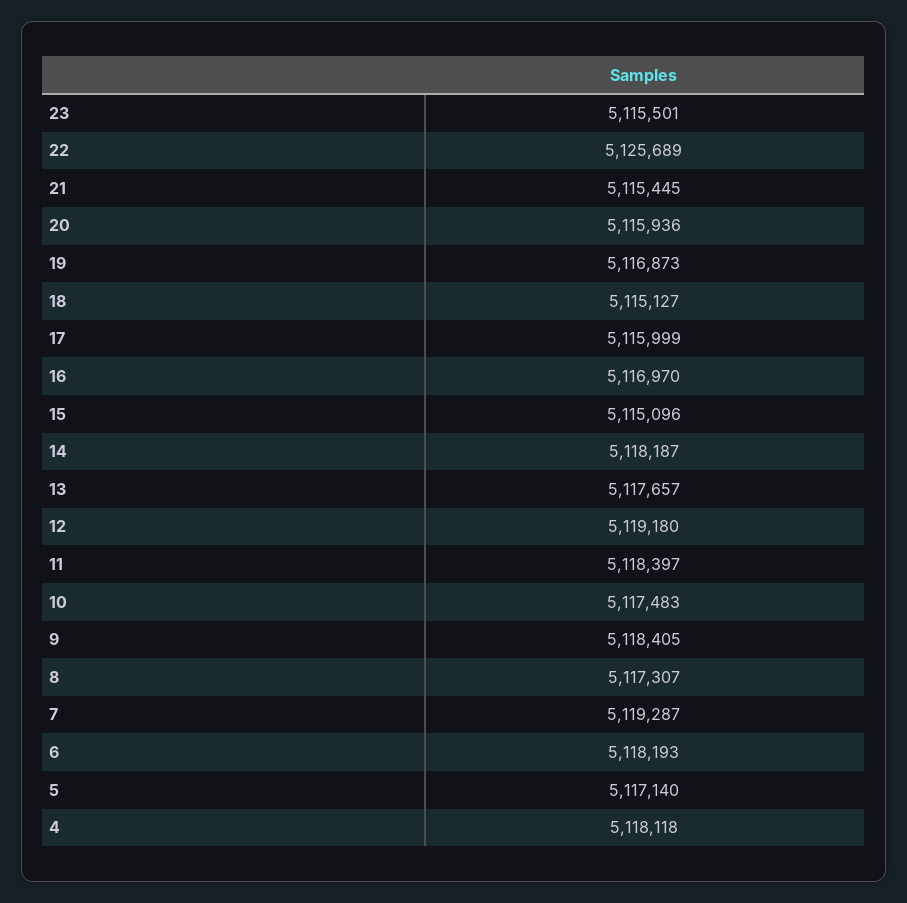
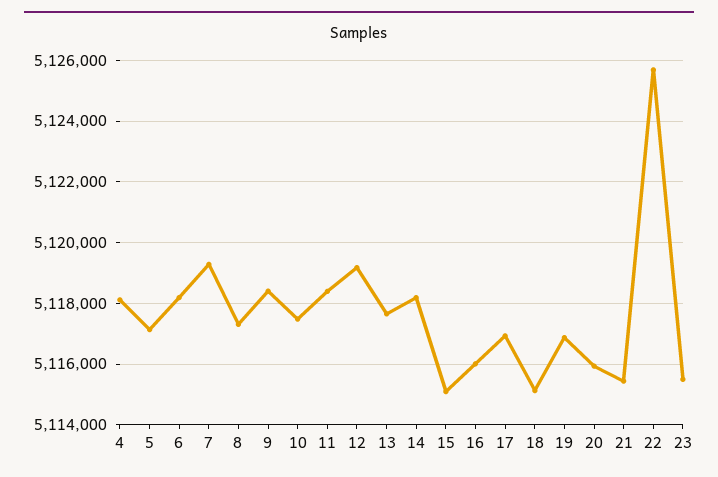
  {
    "23": 5115501,
    "22": 5125689,
    "21": 5115445,
    "20": 5115936,
    "19": 5116873,
    "18": 5115127,
-   "17": 5115999,
+   "17": 5117000,
-   "16": 5116970,
+   "16": 5116000,
    "15": 5115096,
    "14": 5118187,
    "13": 5117657,
    "12": 5119180,
    "11": 5118397,
    "10": 5117483,
    "9": 5118405,
    "8": 5117307,
    "7": 5119287,
    "6": 5118193,
    "5": 5117140,
    "4": 5118118
  }

